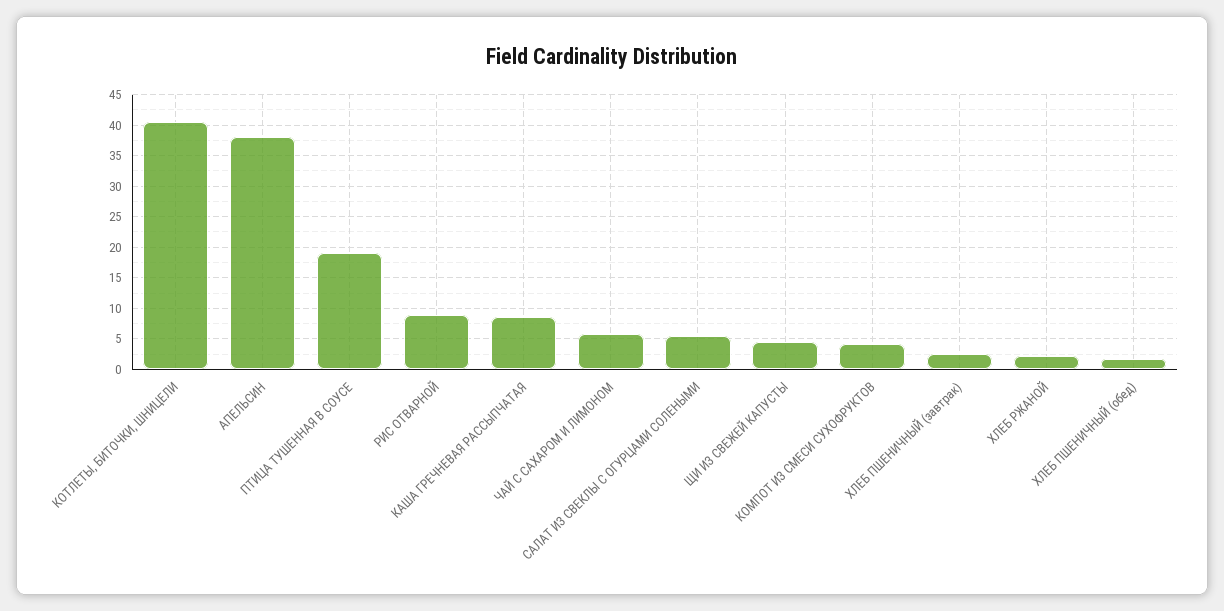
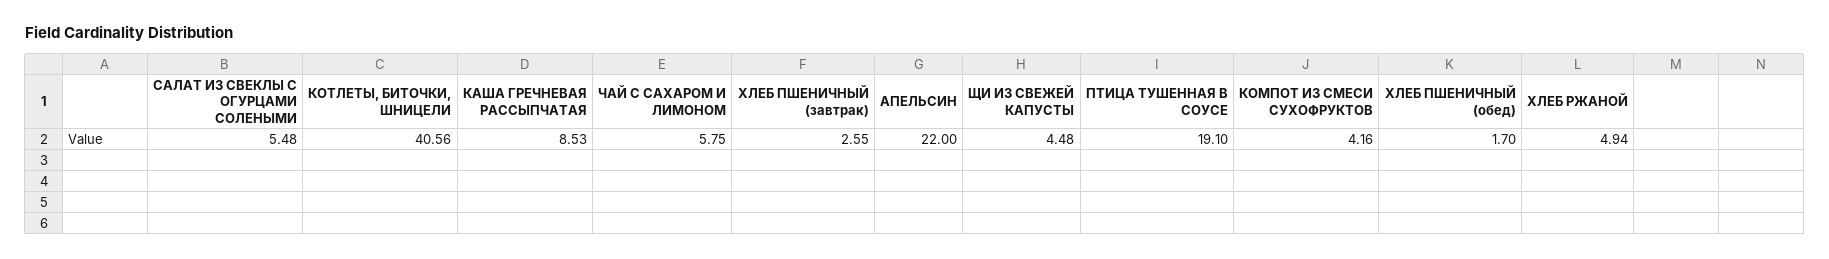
  {
    "КОТЛЕТЫ, БИТОЧКИ, ШНИЦЕЛИ": 40.56,
-   "АПЕЛЬСИН": 38,
+   "АПЕЛЬСИН": 22,
    "ПТИЦА ТУШЕННАЯ В СОУСЕ": 19.1,
-   "РИС ОТВАРНОЙ": 9,
    "КАША ГРЕЧНЕВАЯ РАССЫПЧАТАЯ": 8.53,
    "ЧАЙ С САХАРОМ И ЛИМОНОМ": 5.75,
    "САЛАТ ИЗ СВЕКЛЫ С ОГУРЦАМИ СОЛЕНЫМИ": 5.48,
    "ЩИ ИЗ СВЕЖЕЙ КАПУСТЫ": 4.48,
    "КОМПОТ ИЗ СМЕСИ СУХОФРУКТОВ": 4.16,
    "ХЛЕБ ПШЕНИЧНЫЙ (завтрак)": 2.55,
-   "ХЛЕБ РЖАНОЙ": 2,
+   "ХЛЕБ РЖАНОЙ": 4.94,
    "ХЛЕБ ПШЕНИЧНЫЙ (обед)": 1.7
  }

